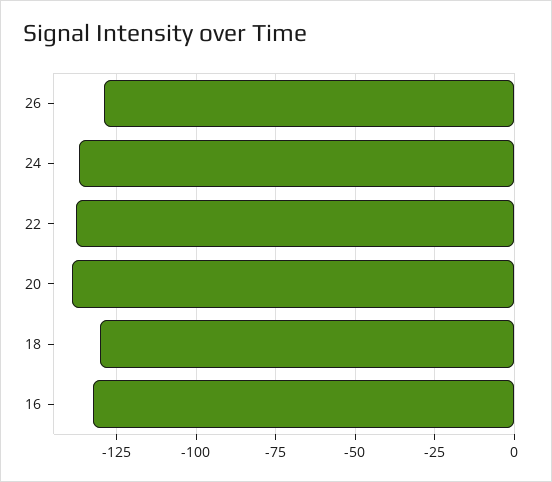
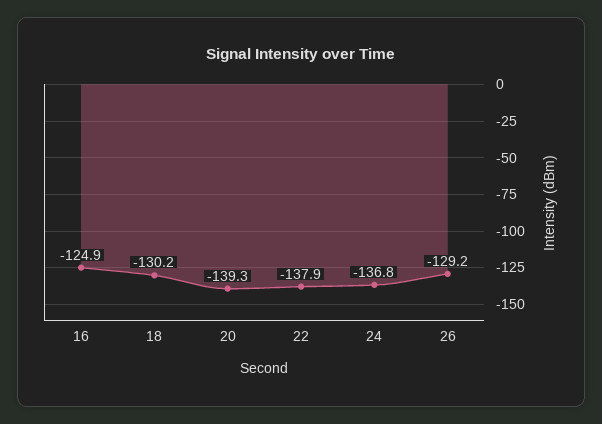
  {
    "26": -129.2,
    "24": -136.8,
    "22": -137.9,
    "20": -139.3,
    "18": -130.2,
-   "16": -132.5
+   "16": -124.9
  }

